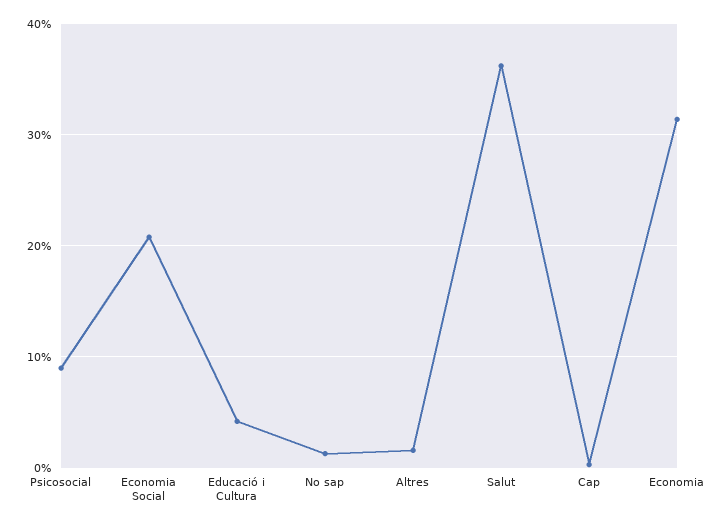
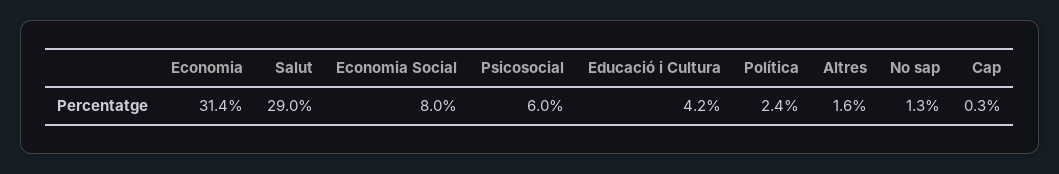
  {
-   "Psicosocial": 9,
+   "Psicosocial": 6,
-   "Economia Social": 21,
+   "Economia Social": 8,
    "Educació i Cultura": 4.2,
    "No sap": 1.3,
    "Altres": 1.6,
-   "Salut": 36,
+   "Salut": 29,
    "Cap": 0.3,
-   "Economia": 31.4
+   "Economia": 31.4,
+   "Política": 2.4
  }

